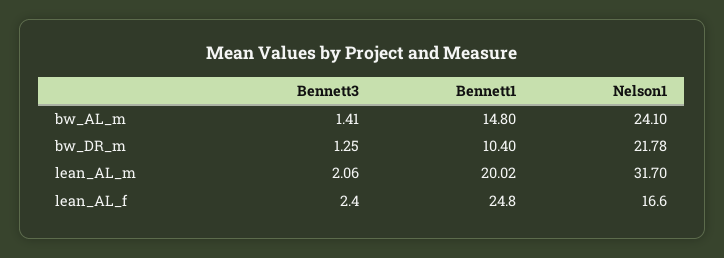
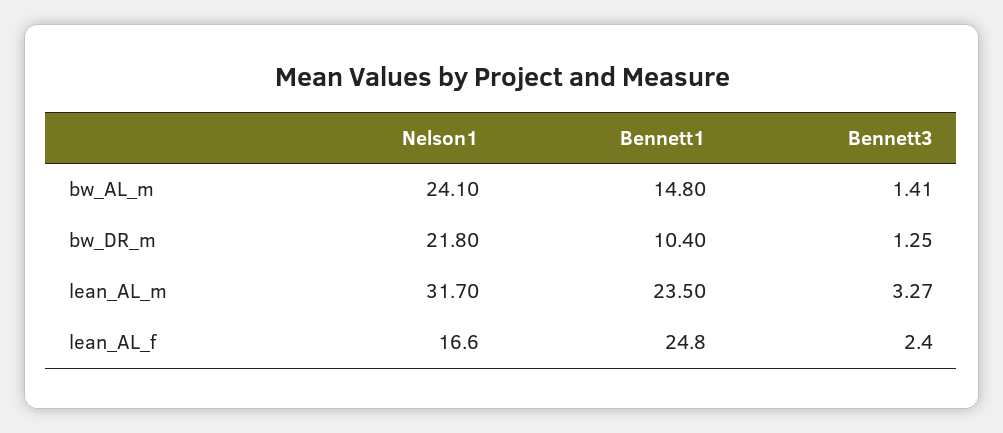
  {
    "Bennett3": {
      "bw_AL_m": 1.41,
      "bw_DR_m": 1.25,
-     "lean_AL_m": 2.06,
+     "lean_AL_m": 3.27,
      "lean_AL_f": 2.4
    },
    "Bennett1": {
      "bw_AL_m": 14.8,
      "bw_DR_m": 10.4,
-     "lean_AL_m": 20.02,
+     "lean_AL_m": 23.5,
      "lean_AL_f": 24.8
    },
    "Nelson1": {
      "bw_AL_m": 24.1,
-     "bw_DR_m": 21.78,
+     "bw_DR_m": 21.8,
      "lean_AL_m": 31.7,
      "lean_AL_f": 16.6
    }
  }

